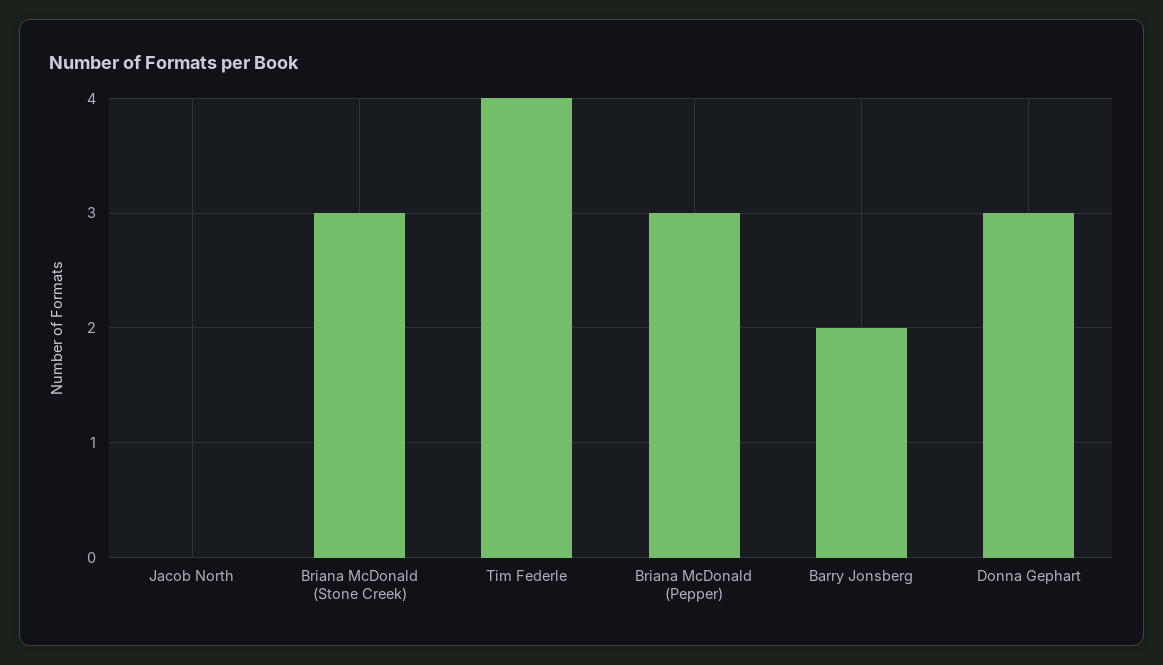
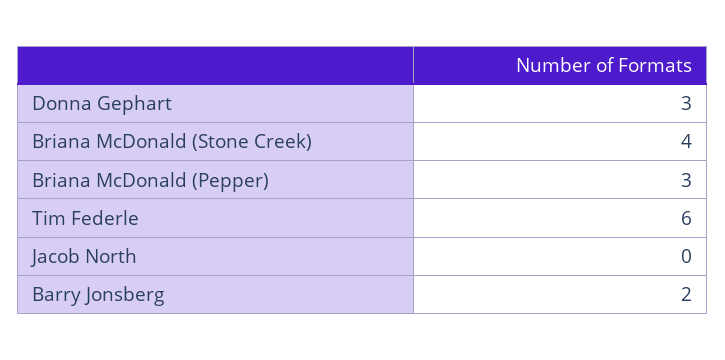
  {
    "Jacob North": 0,
-   "Briana McDonald (Stone Creek)": 3,
+   "Briana McDonald (Stone Creek)": 4,
-   "Tim Federle": 4,
+   "Tim Federle": 6,
    "Briana McDonald (Pepper)": 3,
    "Barry Jonsberg": 2,
    "Donna Gephart": 3
  }

